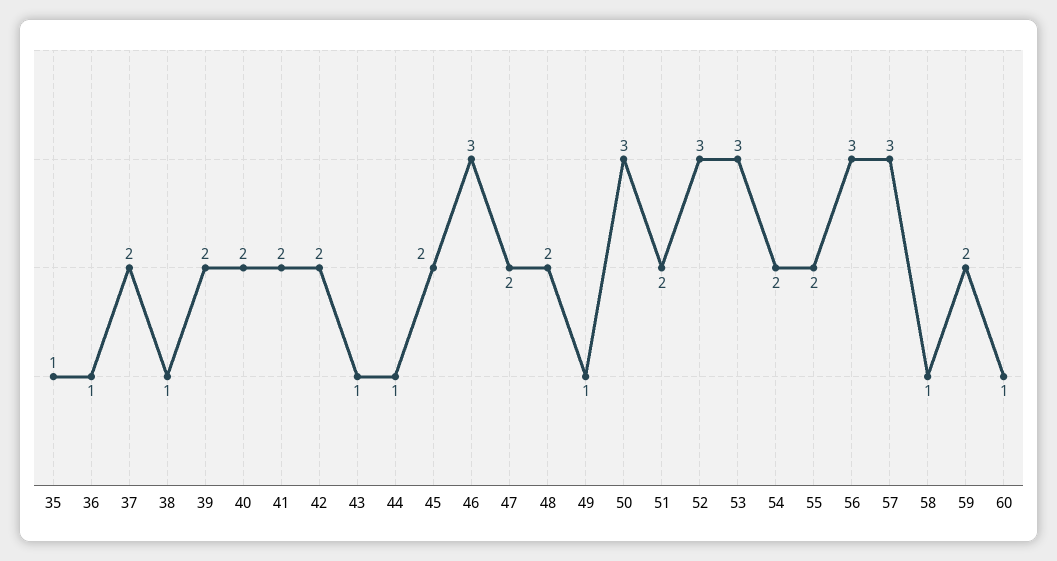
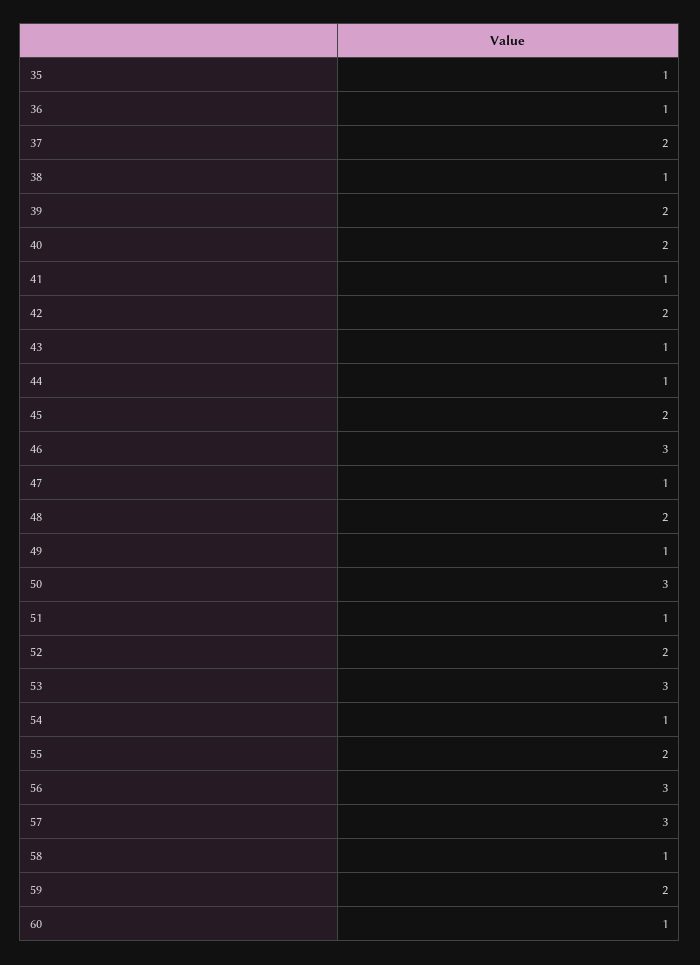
  {
    "35": 1,
    "36": 1,
    "37": 2,
    "38": 1,
    "39": 2,
    "40": 2,
-   "41": 2,
+   "41": 1,
    "42": 2,
    "43": 1,
    "44": 1,
    "45": 2,
    "46": 3,
-   "47": 2,
+   "47": 1,
    "48": 2,
    "49": 1,
    "50": 3,
-   "51": 2,
+   "51": 1,
-   "52": 3,
+   "52": 2,
    "53": 3,
-   "54": 2,
+   "54": 1,
    "55": 2,
    "56": 3,
    "57": 3,
    "58": 1,
    "59": 2,
    "60": 1
  }

